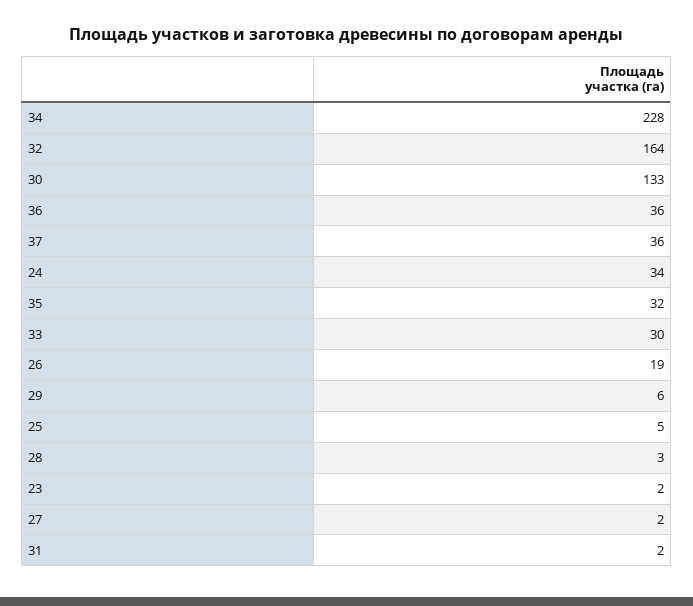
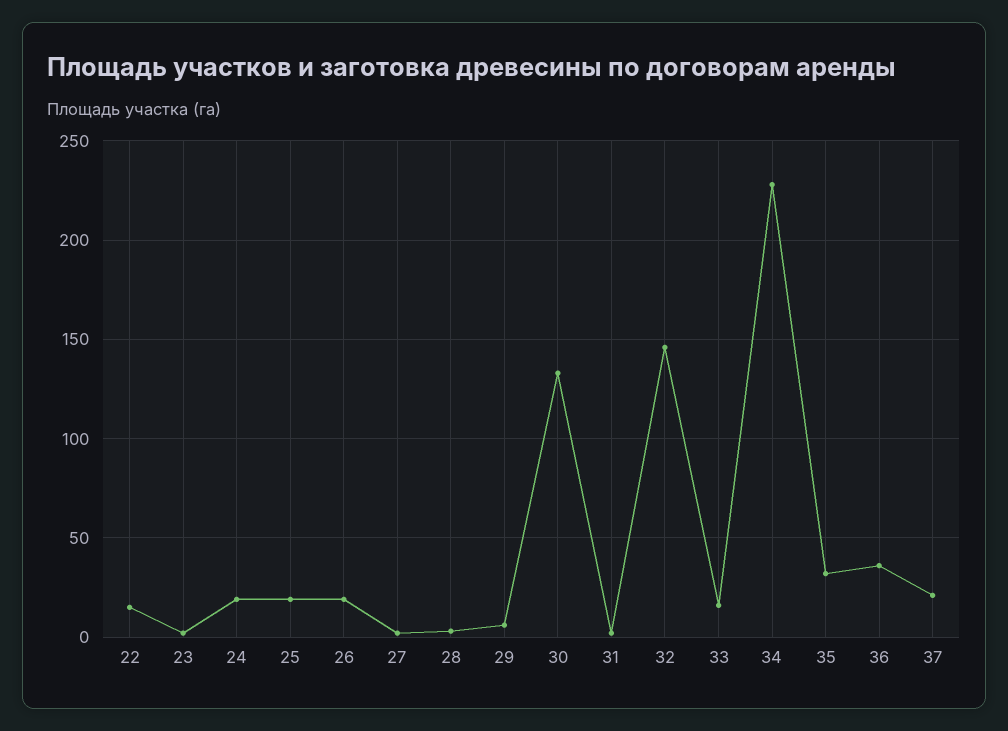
  {
    "34": 228,
-   "32": 164,
+   "32": 145,
    "30": 133,
    "36": 36,
-   "37": 36,
+   "37": 20,
-   "24": 34,
+   "24": 20,
    "35": 32,
-   "33": 30,
+   "33": 15,
    "26": 19,
    "29": 6,
-   "25": 5,
+   "25": 20,
    "28": 3,
    "23": 2,
    "27": 2,
-   "31": 2
+   "31": 2,
+   "22": 15
  }

